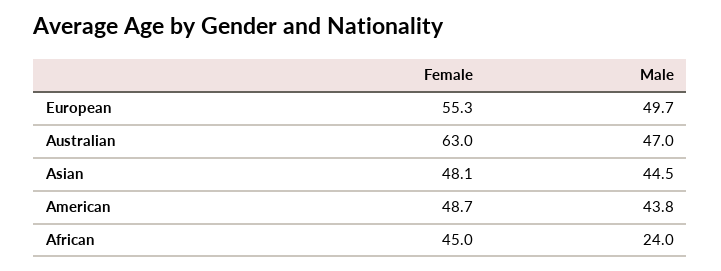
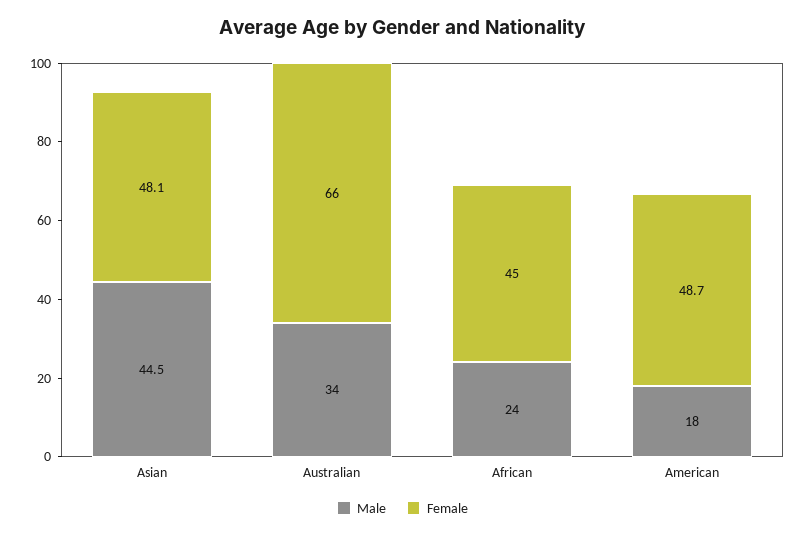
  {
    "Female": {
-     "European": 55.3,
-     "Australian": 63,
+     "Australian": 66,
      "Asian": 48.1,
      "American": 48.7,
      "African": 45
    },
    "Male": {
-     "European": 49.7,
-     "Australian": 47,
+     "Australian": 34,
      "Asian": 44.5,
-     "American": 43.8,
+     "American": 18,
      "African": 24
    }
  }

